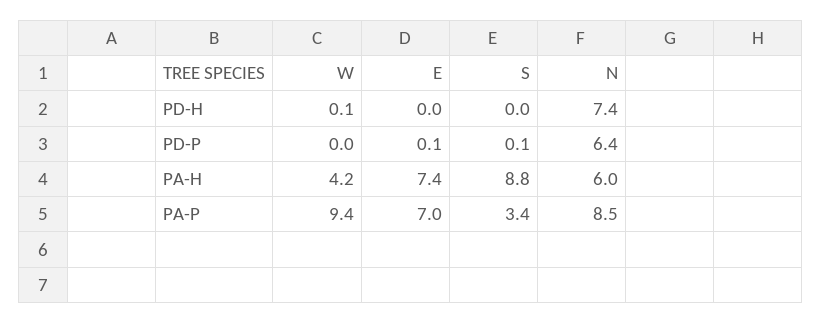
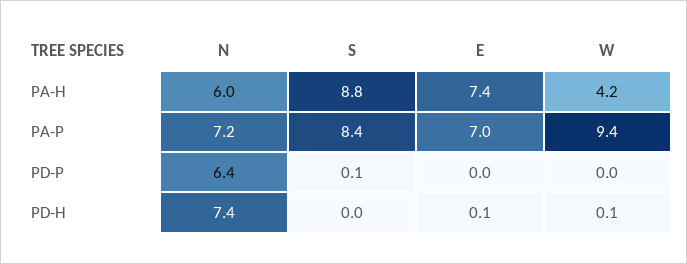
  {
    "W": {
      "PD-H": 0.1,
      "PD-P": 0,
      "PA-H": 4.2,
      "PA-P": 9.4
    },
    "E": {
-     "PD-H": 0,
+     "PD-H": 0.1,
-     "PD-P": 0.1,
+     "PD-P": 0,
      "PA-H": 7.4,
      "PA-P": 7
    },
    "S": {
      "PD-H": 0,
      "PD-P": 0.1,
      "PA-H": 8.8,
-     "PA-P": 3.4
+     "PA-P": 8.4
    },
    "N": {
      "PD-H": 7.4,
      "PD-P": 6.4,
      "PA-H": 6,
-     "PA-P": 8.5
+     "PA-P": 7.2
    }
  }

